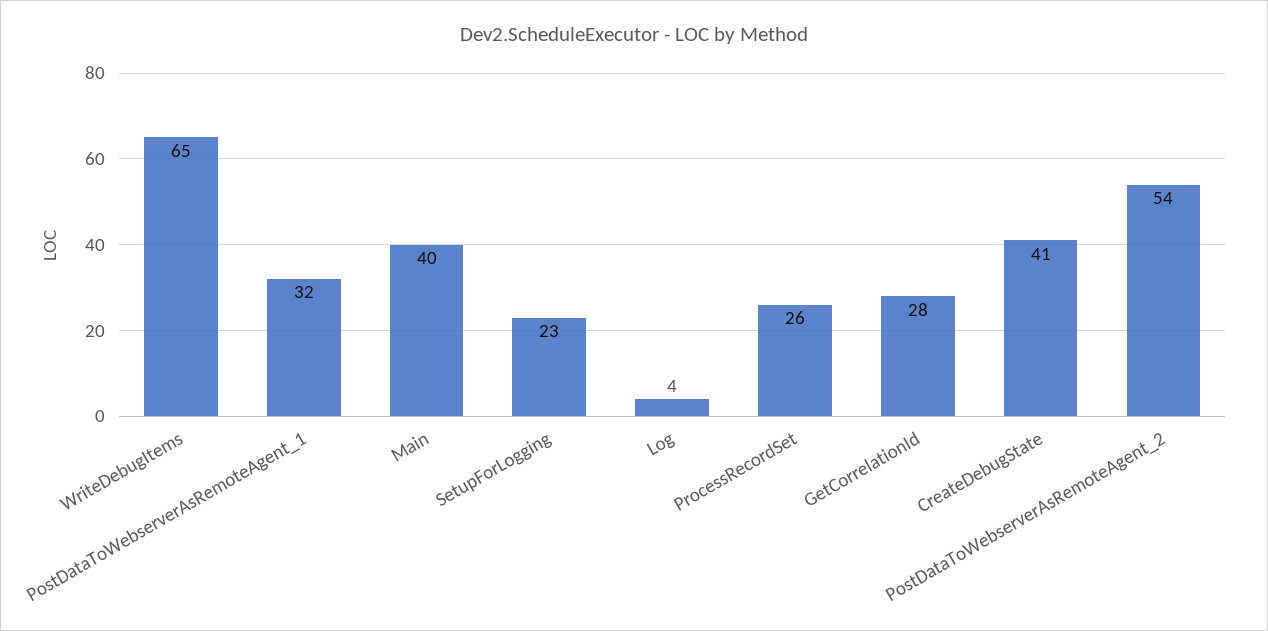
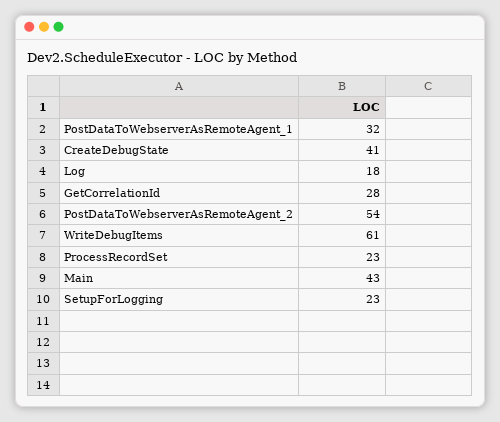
  {
-   "WriteDebugItems": 65,
+   "WriteDebugItems": 61,
    "PostDataToWebserverAsRemoteAgent_1": 32,
-   "Main": 40,
+   "Main": 43,
    "SetupForLogging": 23,
-   "Log": 4,
+   "Log": 18,
-   "ProcessRecordSet": 26,
+   "ProcessRecordSet": 23,
    "GetCorrelationId": 28,
    "CreateDebugState": 41,
    "PostDataToWebserverAsRemoteAgent_2": 54
  }

